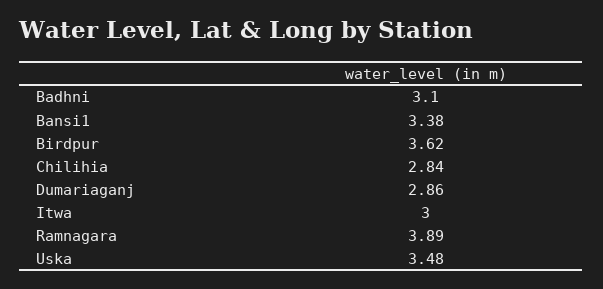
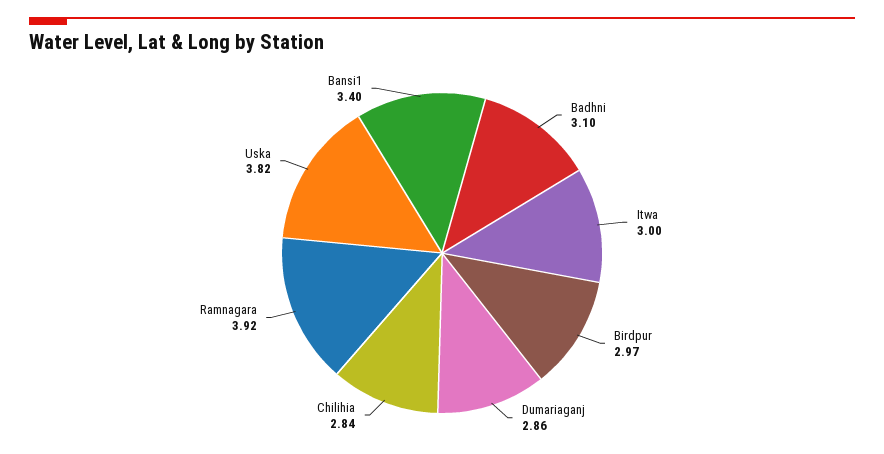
  {
    "Badhni": 3.1,
-   "Bansi1": 3.38,
+   "Bansi1": 3.4,
-   "Birdpur": 3.62,
+   "Birdpur": 2.97,
    "Chilihia": 2.84,
    "Dumariaganj": 2.86,
    "Itwa": 3,
-   "Ramnagara": 3.89,
+   "Ramnagara": 3.92,
-   "Uska": 3.48
+   "Uska": 3.82
  }

